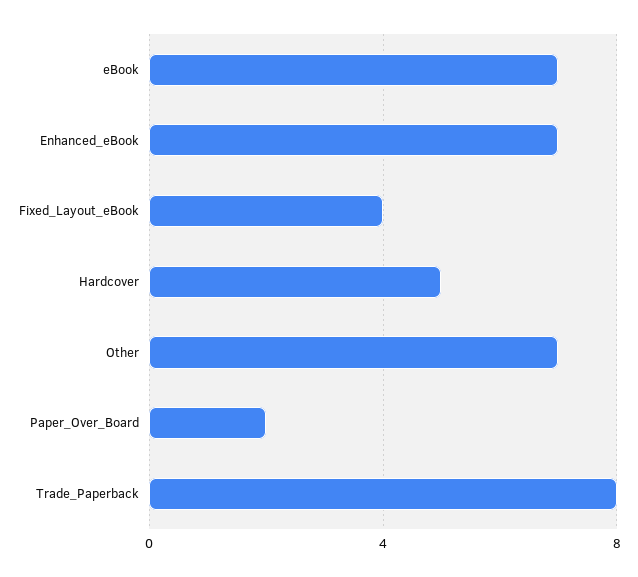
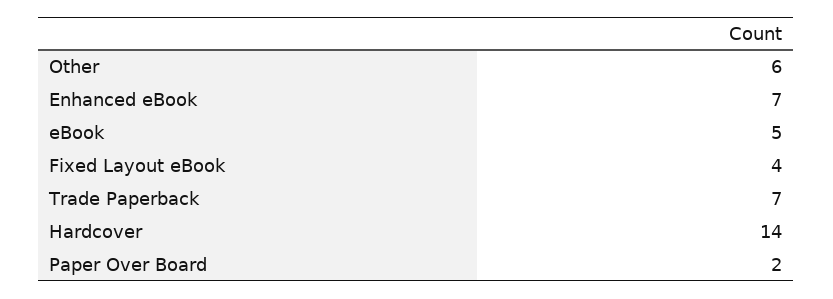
  {
-   "eBook": 7,
+   "eBook": 5,
    "Enhanced_eBook": 7,
    "Fixed_Layout_eBook": 4,
-   "Hardcover": 5,
+   "Hardcover": 14,
-   "Other": 7,
+   "Other": 6,
    "Paper_Over_Board": 2,
-   "Trade_Paperback": 8
+   "Trade_Paperback": 7
  }

